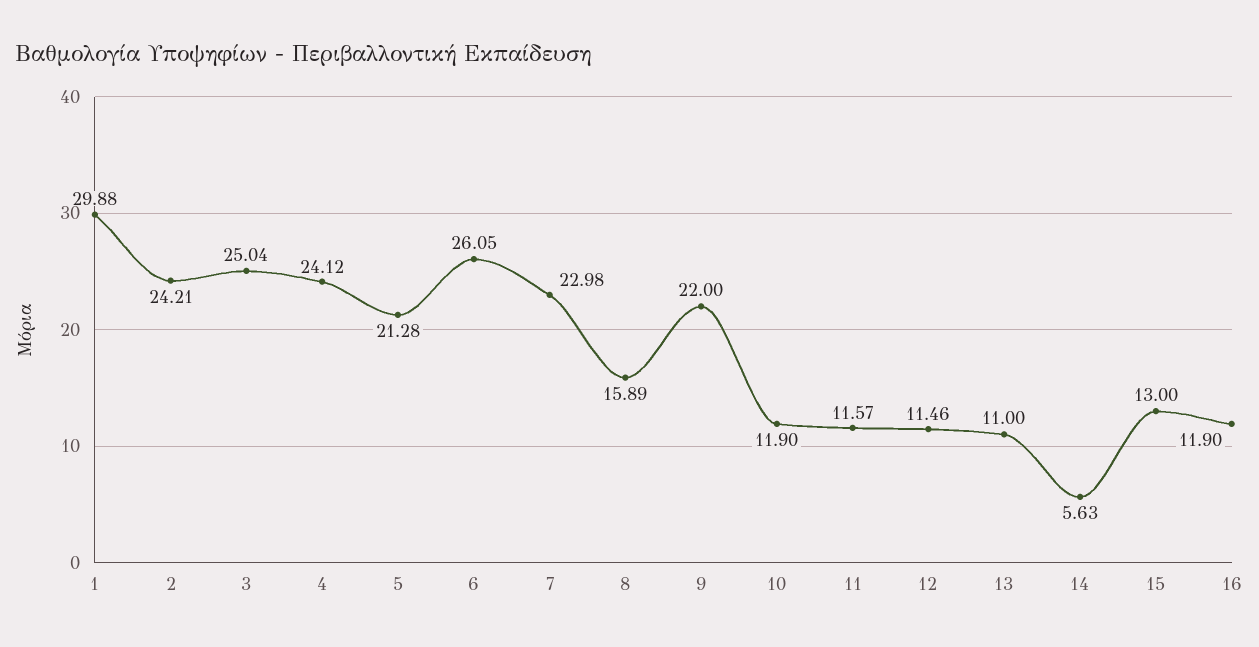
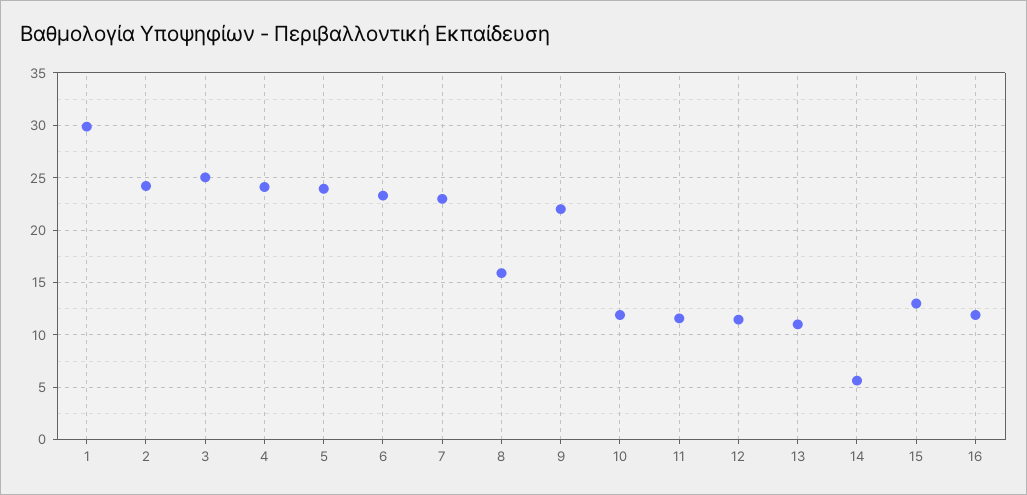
  {
    "1": 29.88,
    "2": 24.21,
    "3": 25.04,
    "4": 24.12,
-   "5": 21.28,
+   "5": 24,
-   "6": 26.05,
+   "6": 23,
    "7": 22.98,
    "8": 15.89,
    "9": 22,
    "10": 11.9,
    "11": 11.57,
    "12": 11.46,
    "13": 11,
    "14": 5.63,
    "15": 13,
    "16": 11.9
  }

